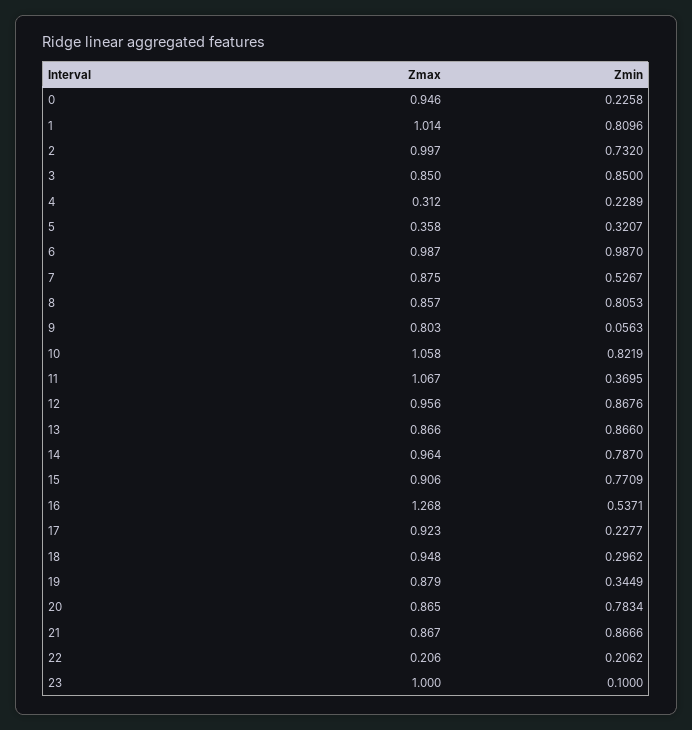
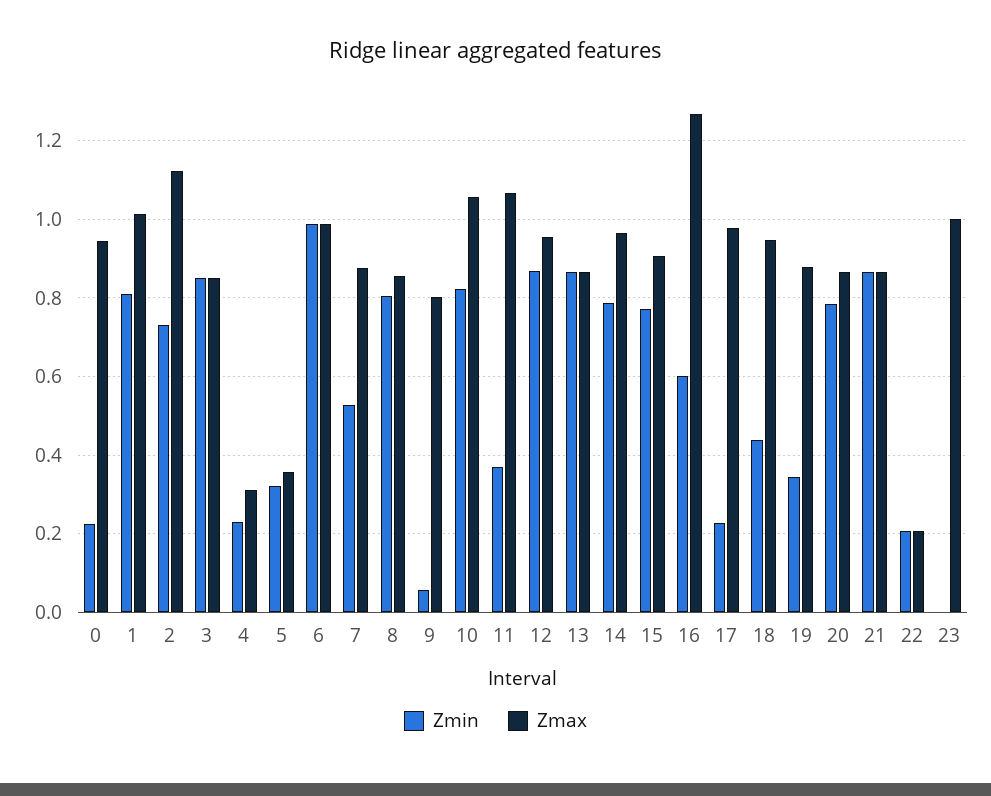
  {
    "Zmax": {
      "0": 0.946,
      "1": 1.014,
-     "2": 0.997,
+     "2": 1.12,
      "3": 0.85,
      "4": 0.312,
      "5": 0.358,
      "6": 0.987,
      "7": 0.875,
      "8": 0.857,
      "9": 0.803,
      "10": 1.058,
      "11": 1.067,
      "12": 0.956,
      "13": 0.866,
      "14": 0.964,
      "15": 0.906,
      "16": 1.268,
-     "17": 0.923,
+     "17": 0.98,
      "18": 0.948,
      "19": 0.879,
      "20": 0.865,
      "21": 0.867,
      "22": 0.206,
      "23": 1
    },
    "Zmin": {
      "0": 0.2258,
      "1": 0.8096,
      "2": 0.732,
      "3": 0.85,
      "4": 0.2289,
      "5": 0.3207,
      "6": 0.987,
      "7": 0.5267,
      "8": 0.8053,
      "9": 0.0563,
      "10": 0.8219,
      "11": 0.3695,
      "12": 0.8676,
      "13": 0.866,
      "14": 0.787,
      "15": 0.7709,
-     "16": 0.5371,
+     "16": 0.6,
      "17": 0.2277,
-     "18": 0.2962,
+     "18": 0.44,
      "19": 0.3449,
      "20": 0.7834,
      "21": 0.8666,
      "22": 0.2062,
-     "23": 0.1
+     "23": 0
    }
  }

